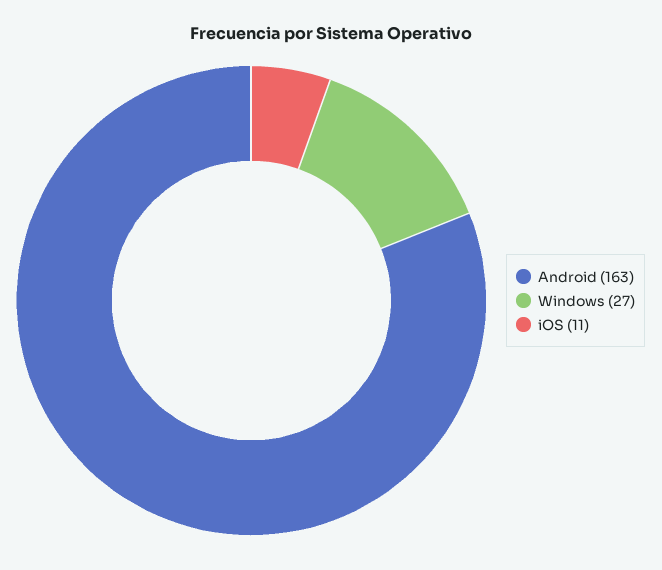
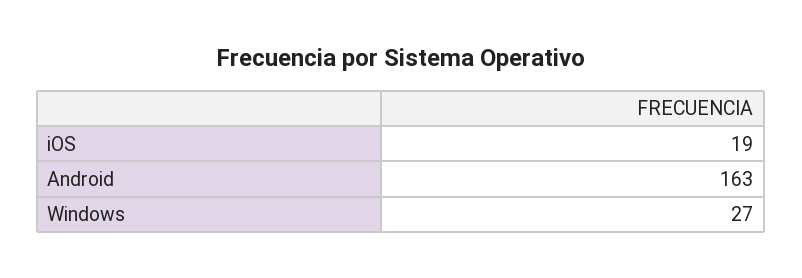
  {
    "Android": 163,
    "Windows": 27,
-   "iOS": 11
+   "iOS": 19
  }

